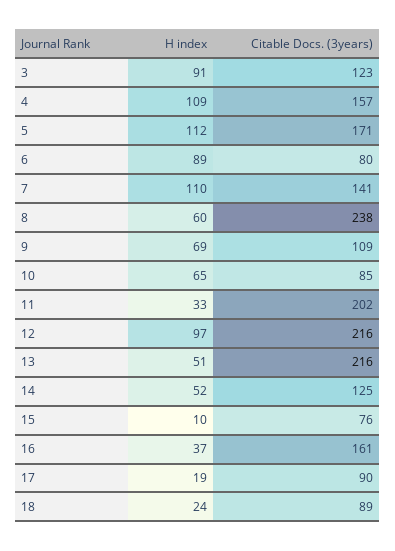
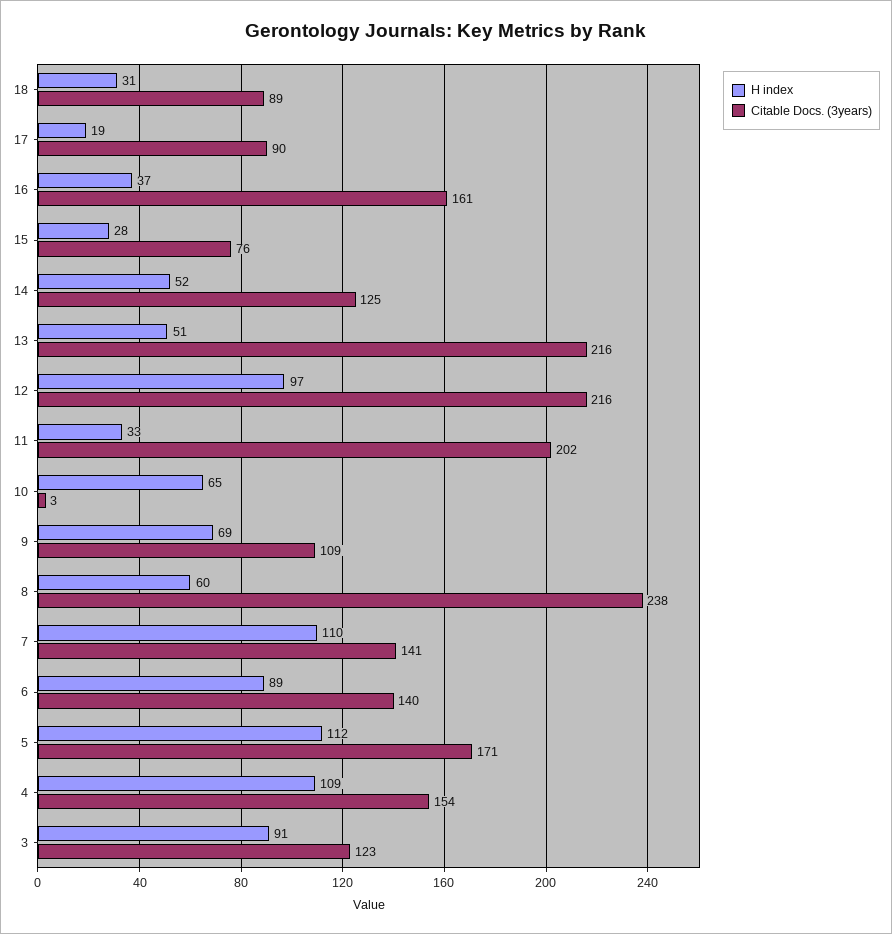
  {
    "H index": {
      "3": 91,
      "4": 109,
      "5": 112,
      "6": 89,
      "7": 110,
      "8": 60,
      "9": 69,
      "10": 65,
      "11": 33,
      "12": 97,
      "13": 51,
      "14": 52,
-     "15": 10,
+     "15": 28,
      "16": 37,
      "17": 19,
-     "18": 24
+     "18": 31
    },
    "Citable Docs. (3years)": {
      "3": 123,
-     "4": 157,
+     "4": 154,
      "5": 171,
-     "6": 80,
+     "6": 140,
      "7": 141,
      "8": 238,
      "9": 109,
-     "10": 85,
+     "10": 3,
      "11": 202,
      "12": 216,
      "13": 216,
      "14": 125,
      "15": 76,
      "16": 161,
      "17": 90,
      "18": 89
    }
  }

